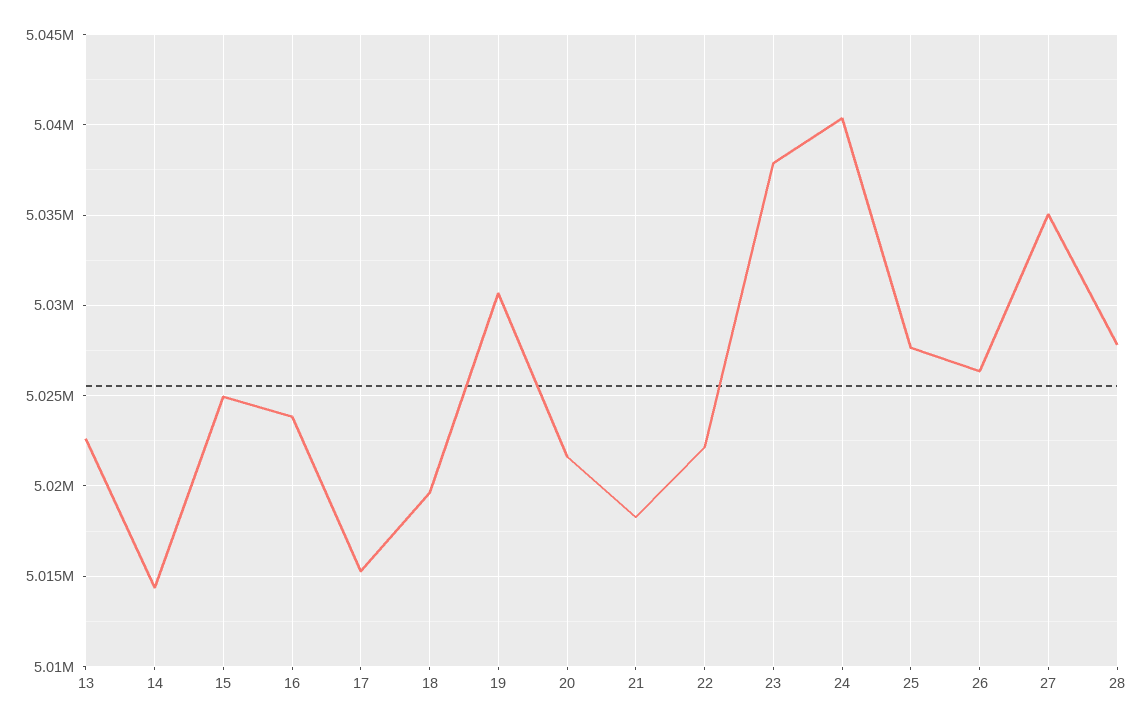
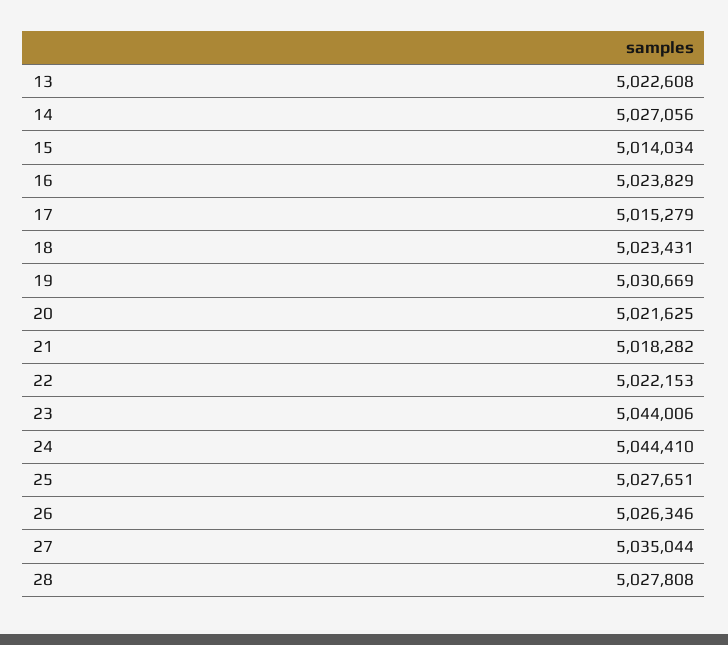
  {
    "13": 5022608,
-   "14": 5014500,
+   "14": 5027056,
-   "15": 5025000,
+   "15": 5014034,
    "16": 5023829,
    "17": 5015279,
-   "18": 5019500,
+   "18": 5023431,
    "19": 5030669,
    "20": 5021625,
    "21": 5018282,
    "22": 5022153,
-   "23": 5038000,
+   "23": 5044006,
-   "24": 5040500,
+   "24": 5044410,
    "25": 5027651,
    "26": 5026346,
    "27": 5035044,
    "28": 5027808
  }

